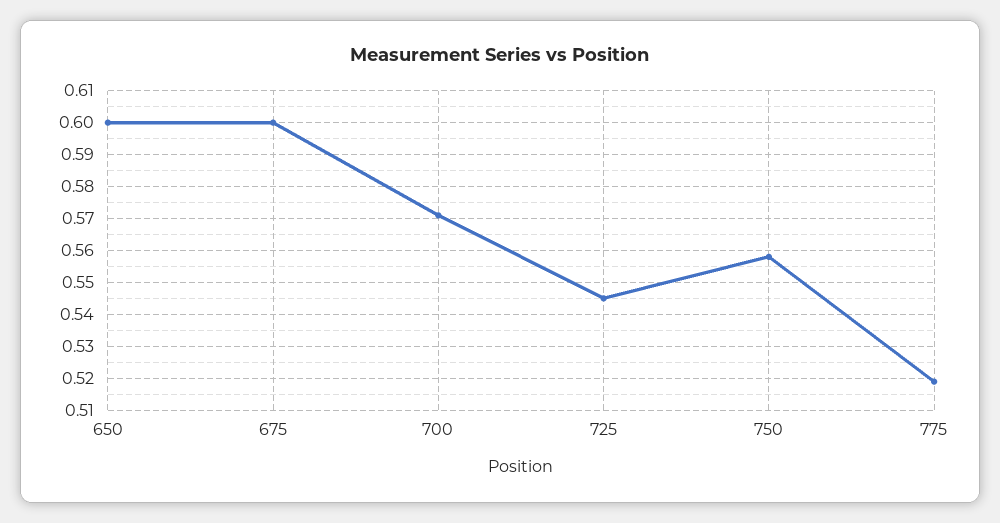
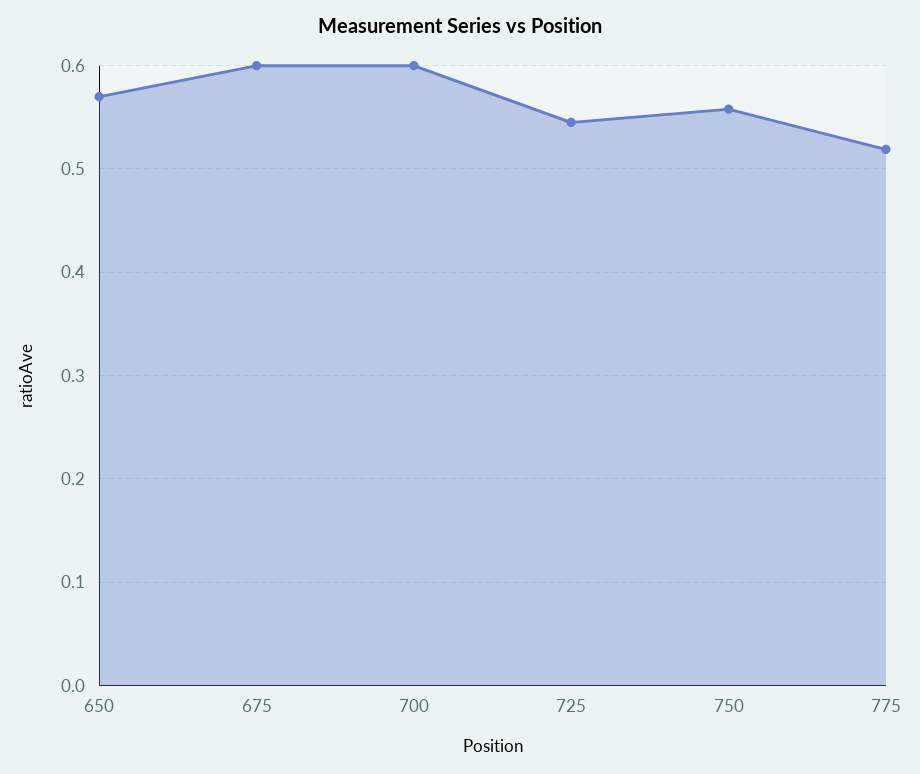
  {
-   "650": 0.6,
+   "650": 0.57,
    "675": 0.6,
-   "700": 0.57,
+   "700": 0.6,
    "725": 0.545,
    "750": 0.56,
    "775": 0.52
  }

